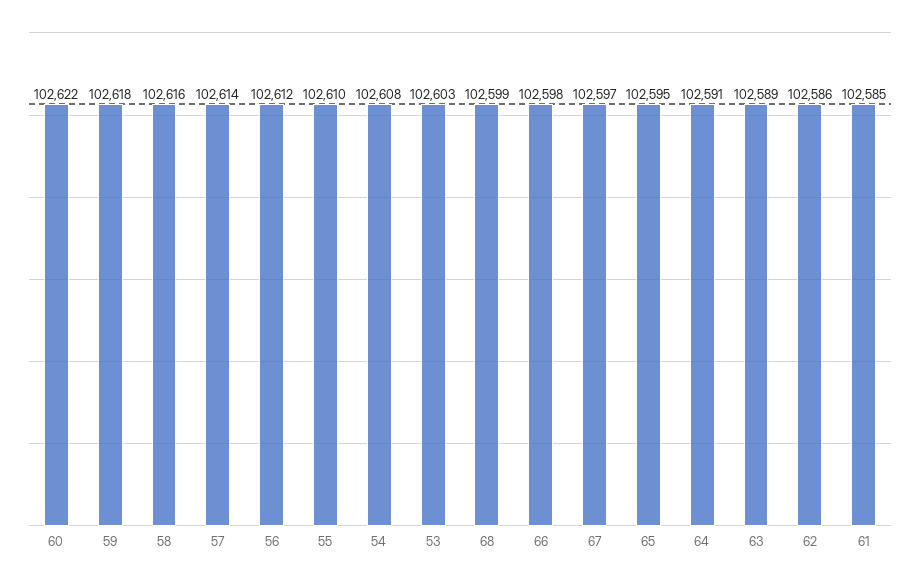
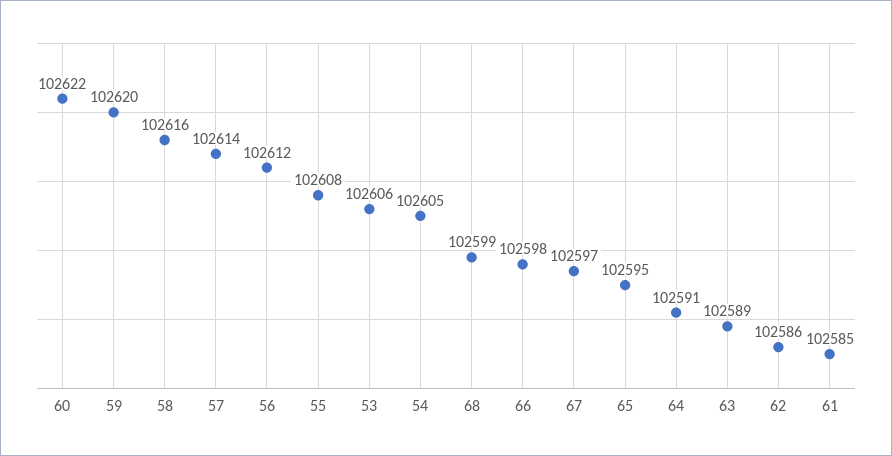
  {
    "60": 102622,
-   "59": 102618,
+   "59": 102620,
    "58": 102616,
    "57": 102614,
    "56": 102612,
-   "55": 102610,
+   "55": 102608,
-   "54": 102608,
+   "54": 102605,
-   "53": 102603,
+   "53": 102606,
    "68": 102599,
    "66": 102598,
    "67": 102597,
    "65": 102595,
    "64": 102591,
    "63": 102589,
    "62": 102586,
    "61": 102585
  }

